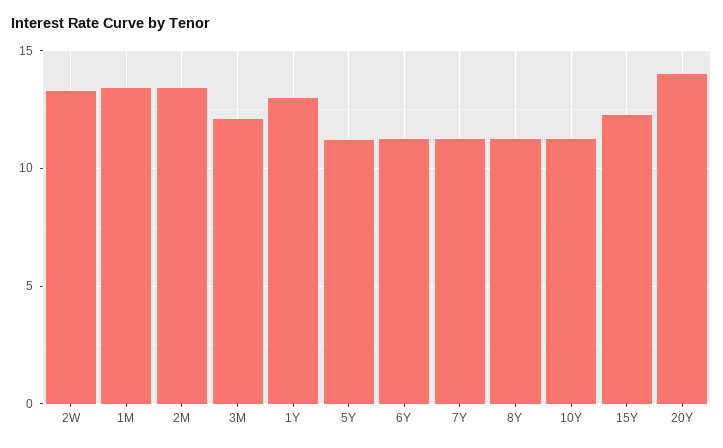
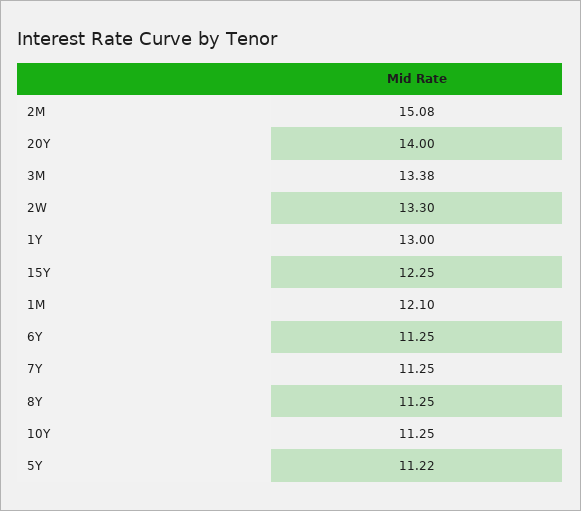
  {
    "2W": 13.3,
-   "1M": 13.5,
+   "1M": 12.1,
-   "2M": 13.5,
+   "2M": 15.08,
-   "3M": 12,
+   "3M": 13.38,
    "1Y": 13,
    "5Y": 11.22,
    "6Y": 11.25,
    "7Y": 11.25,
    "8Y": 11.25,
    "10Y": 11.25,
    "15Y": 12.25,
    "20Y": 14
  }

